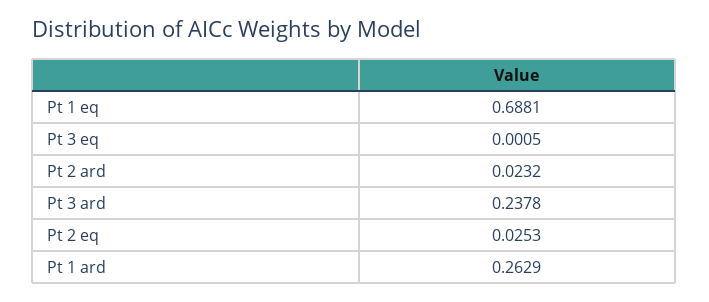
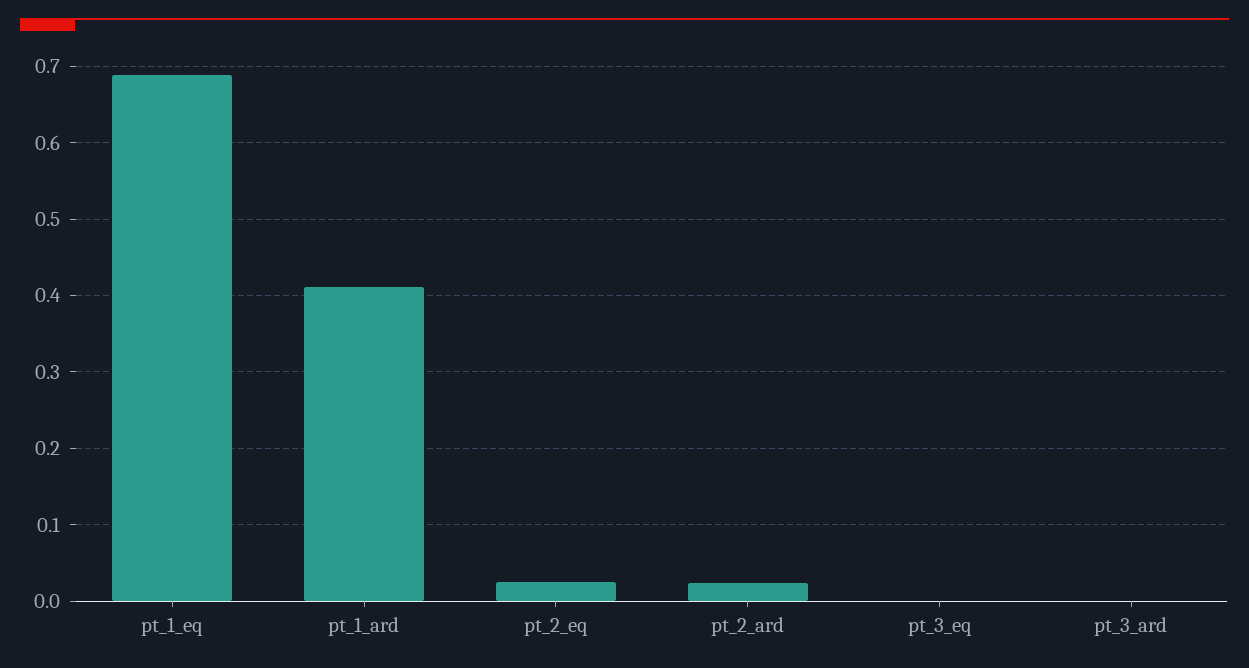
  {
    "Pt 1 eq": 0.6881,
    "Pt 3 eq": 0.0005,
    "Pt 2 ard": 0.0232,
-   "Pt 3 ard": 0.2378,
+   "Pt 3 ard": 0,
    "Pt 2 eq": 0.0253,
-   "Pt 1 ard": 0.2629
+   "Pt 1 ard": 0.41
  }

